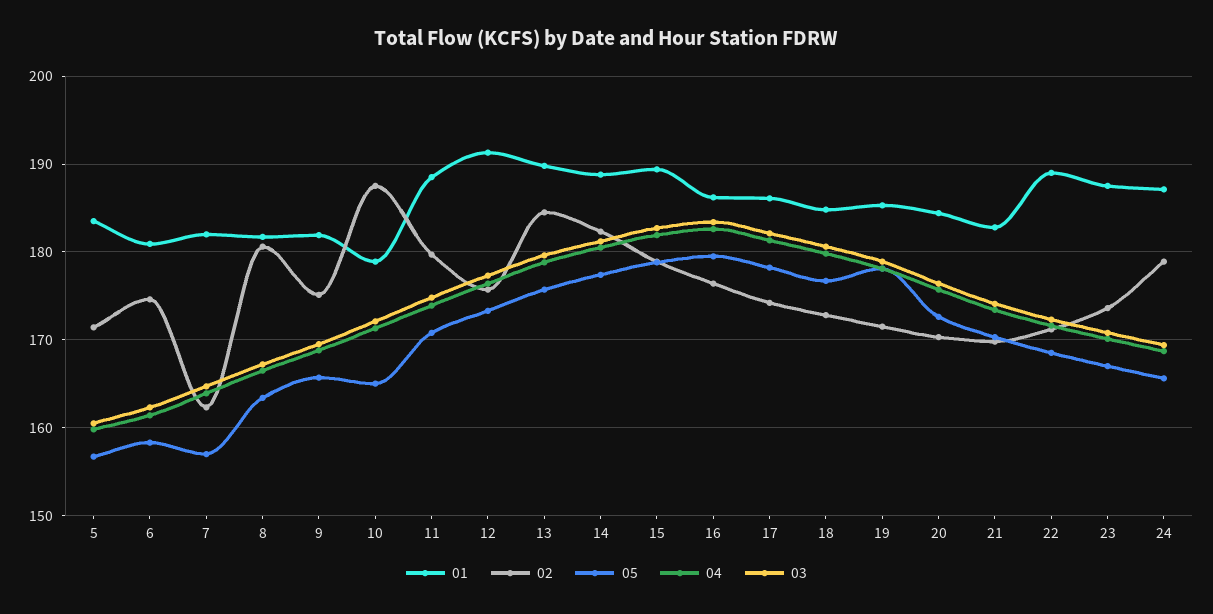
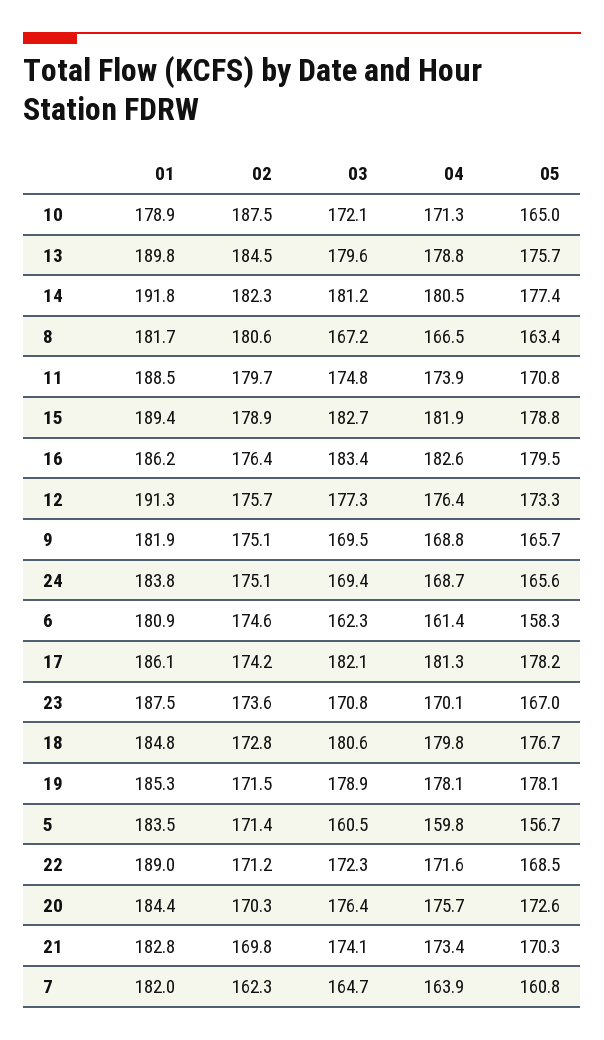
  {
    "01": {
      "5": 183.5,
      "6": 180.9,
      "7": 182,
      "8": 181.7,
      "9": 181.9,
      "10": 178.9,
      "11": 188.5,
      "12": 191.3,
      "13": 189.8,
-     "14": 189,
+     "14": 191.8,
      "15": 189.4,
      "16": 186.2,
      "17": 186.1,
      "18": 184.8,
      "19": 185.3,
      "20": 184.4,
      "21": 182.8,
      "22": 189,
      "23": 187.5,
-     "24": 187
+     "24": 183.8
    },
    "02": {
      "5": 171.4,
      "6": 174.6,
      "7": 162.3,
      "8": 180.6,
      "9": 175.1,
      "10": 187.5,
      "11": 179.7,
      "12": 175.7,
      "13": 184.5,
      "14": 182.3,
      "15": 178.9,
      "16": 176.4,
      "17": 174.2,
      "18": 172.8,
      "19": 171.5,
      "20": 170.3,
      "21": 169.8,
      "22": 171.2,
      "23": 173.6,
-     "24": 179
+     "24": 175.1
    },
    "05": {
      "5": 156.7,
      "6": 158.3,
-     "7": 157,
+     "7": 160.8,
      "8": 163.4,
      "9": 165.7,
      "10": 165,
      "11": 170.8,
      "12": 173.3,
      "13": 175.7,
      "14": 177.4,
      "15": 178.8,
      "16": 179.5,
      "17": 178.2,
      "18": 176.7,
      "19": 178.1,
      "20": 172.6,
      "21": 170.3,
      "22": 168.5,
      "23": 167,
      "24": 165.6
    },
    "04": {
      "5": 159.8,
      "6": 161.4,
      "7": 163.9,
      "8": 166.5,
      "9": 168.8,
      "10": 171.3,
      "11": 173.9,
      "12": 176.4,
      "13": 178.8,
      "14": 180.5,
      "15": 181.9,
      "16": 182.6,
      "17": 181.3,
      "18": 179.8,
      "19": 178.1,
      "20": 175.7,
      "21": 173.4,
      "22": 171.6,
      "23": 170.1,
      "24": 168.7
    },
    "03": {
      "5": 160.5,
      "6": 162.3,
      "7": 164.7,
      "8": 167.2,
      "9": 169.5,
      "10": 172.1,
      "11": 174.8,
      "12": 177.3,
      "13": 179.6,
      "14": 181.2,
      "15": 182.7,
      "16": 183.4,
      "17": 182.1,
      "18": 180.6,
      "19": 178.9,
      "20": 176.4,
      "21": 174.1,
      "22": 172.3,
      "23": 170.8,
      "24": 169.4
    }
  }

